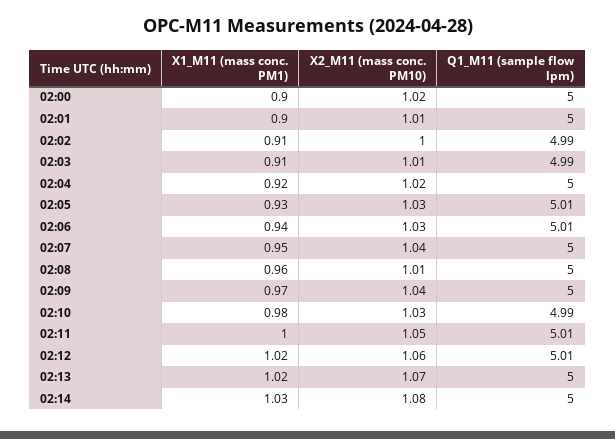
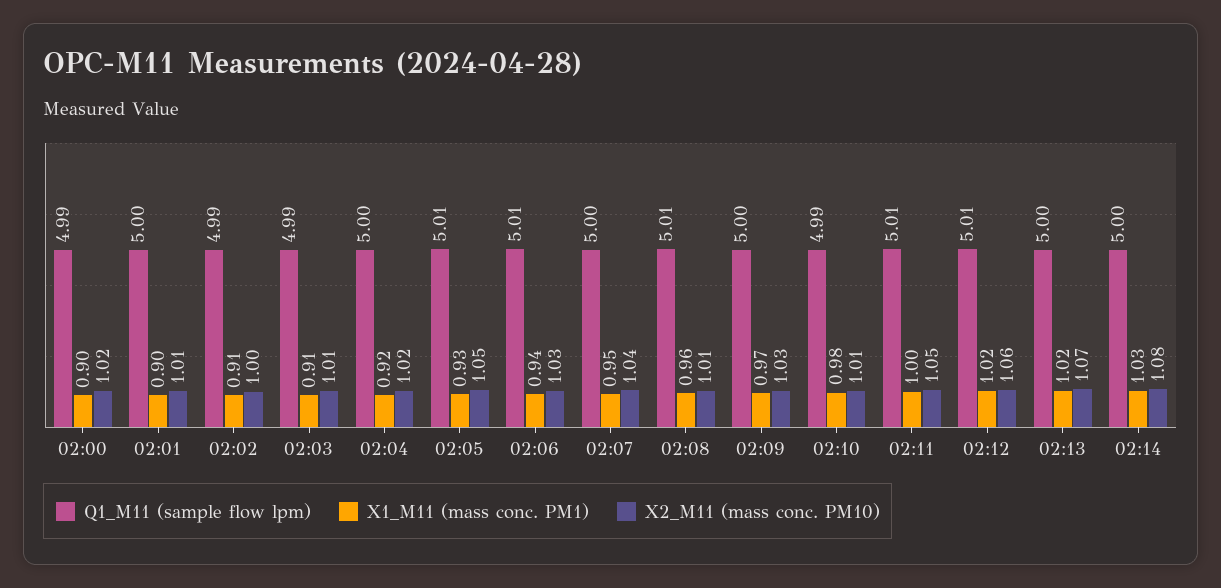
  {
    "X1_M11 (mass conc. PM1)": {
      "02:00": 0.9,
      "02:01": 0.9,
      "02:02": 0.91,
      "02:03": 0.91,
      "02:04": 0.92,
      "02:05": 0.93,
      "02:06": 0.94,
      "02:07": 0.95,
      "02:08": 0.96,
      "02:09": 0.97,
      "02:10": 0.98,
      "02:11": 1,
      "02:12": 1.02,
      "02:13": 1.02,
      "02:14": 1.03
    },
    "X2_M11 (mass conc. PM10)": {
      "02:00": 1.02,
      "02:01": 1.01,
      "02:02": 1,
      "02:03": 1.01,
      "02:04": 1.02,
-     "02:05": 1.03,
+     "02:05": 1.05,
      "02:06": 1.03,
      "02:07": 1.04,
      "02:08": 1.01,
-     "02:09": 1.04,
+     "02:09": 1.03,
-     "02:10": 1.03,
+     "02:10": 1.01,
      "02:11": 1.05,
      "02:12": 1.06,
      "02:13": 1.07,
      "02:14": 1.08
    },
    "Q1_M11 (sample flow lpm)": {
-     "02:00": 5,
+     "02:00": 4.99,
      "02:01": 5,
      "02:02": 4.99,
      "02:03": 4.99,
      "02:04": 5,
      "02:05": 5.01,
      "02:06": 5.01,
      "02:07": 5,
-     "02:08": 5,
+     "02:08": 5.01,
      "02:09": 5,
      "02:10": 4.99,
      "02:11": 5.01,
      "02:12": 5.01,
      "02:13": 5,
      "02:14": 5
    }
  }

